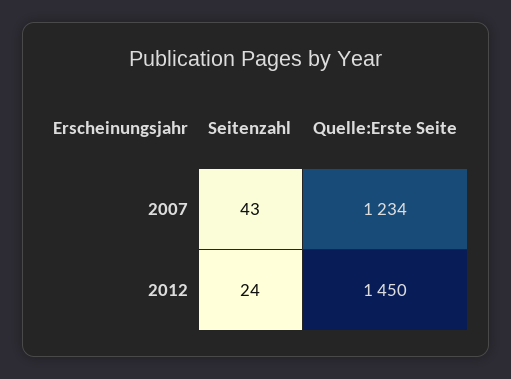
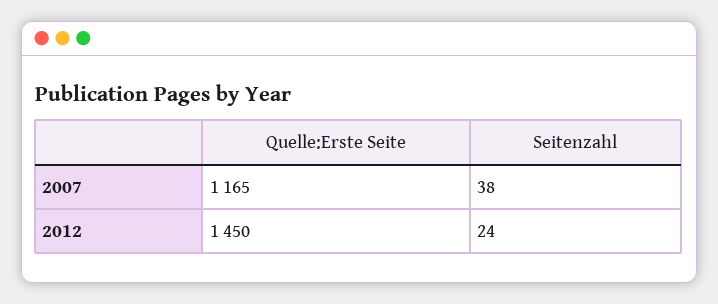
  {
    "Seitenzahl": {
-     "2007": 43,
+     "2007": 38,
      "2012": 24
    },
    "Quelle:Erste Seite": {
-     "2007": 1234,
+     "2007": 1165,
      "2012": 1450
    }
  }

